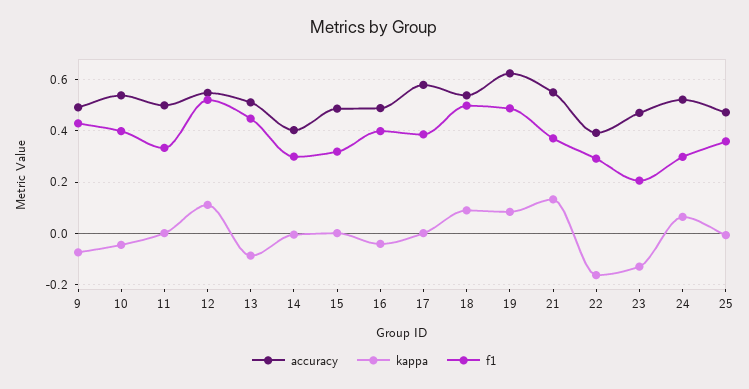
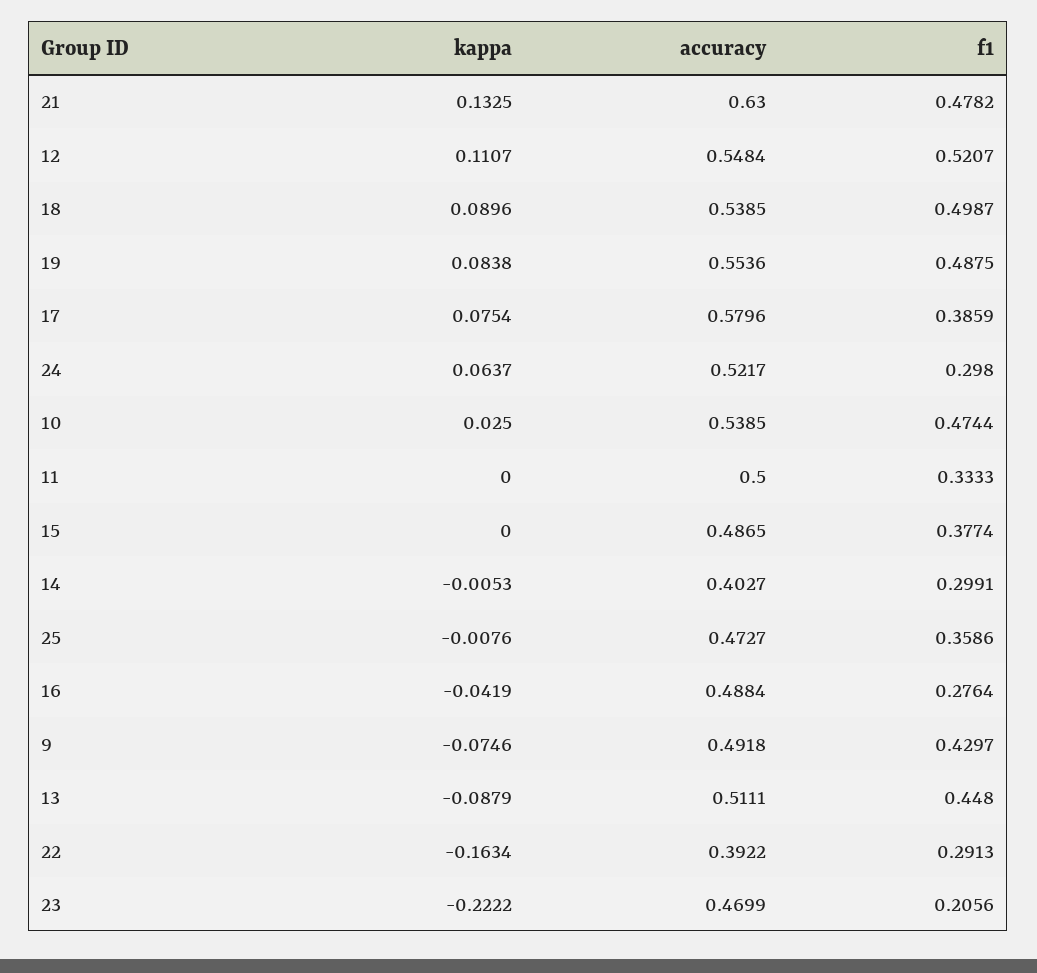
  {
    "accuracy": {
      "9": 0.4918,
      "10": 0.5385,
      "11": 0.5,
      "12": 0.5484,
      "13": 0.5111,
      "14": 0.4027,
      "15": 0.4865,
      "16": 0.4884,
      "17": 0.5796,
      "18": 0.5385,
-     "19": 0.625,
+     "19": 0.5536,
-     "21": 0.55,
+     "21": 0.63,
      "22": 0.3922,
      "23": 0.4699,
      "24": 0.5217,
      "25": 0.4727
    },
    "kappa": {
      "9": -0.0746,
-     "10": -0.05,
+     "10": 0.025,
      "11": 0,
      "12": 0.1107,
      "13": -0.0879,
      "14": -0.0053,
      "15": 0,
      "16": -0.0419,
-     "17": 0,
+     "17": 0.0754,
      "18": 0.0896,
      "19": 0.0838,
      "21": 0.1325,
      "22": -0.1634,
-     "23": -0.125,
+     "23": -0.2222,
      "24": 0.0637,
      "25": -0.0076
    },
    "f1": {
      "9": 0.4297,
-     "10": 0.4,
+     "10": 0.4744,
      "11": 0.3333,
      "12": 0.5207,
      "13": 0.448,
      "14": 0.2991,
-     "15": 0.325,
+     "15": 0.3774,
-     "16": 0.4,
+     "16": 0.2764,
      "17": 0.3859,
      "18": 0.4987,
      "19": 0.4875,
-     "21": 0.375,
+     "21": 0.4782,
      "22": 0.2913,
      "23": 0.2056,
      "24": 0.298,
      "25": 0.3586
    }
  }

